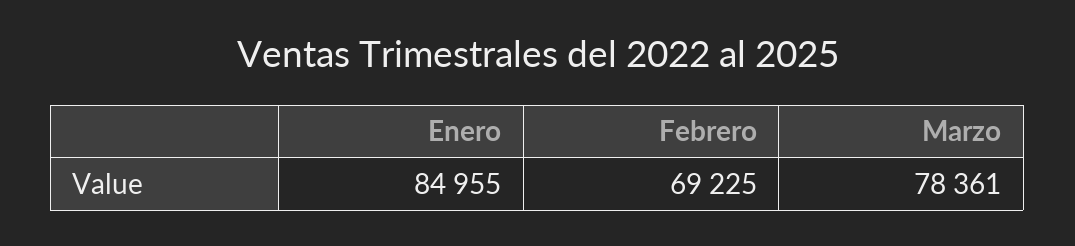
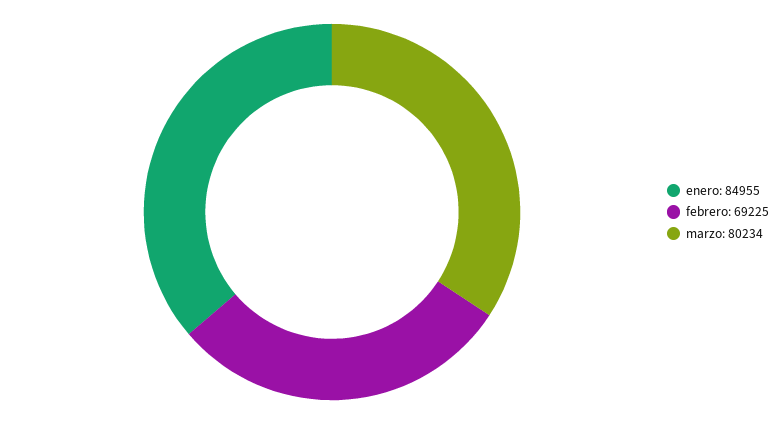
  {
    "Enero": 84955,
    "Febrero": 69225,
-   "Marzo": 78361
+   "Marzo": 80234
  }

